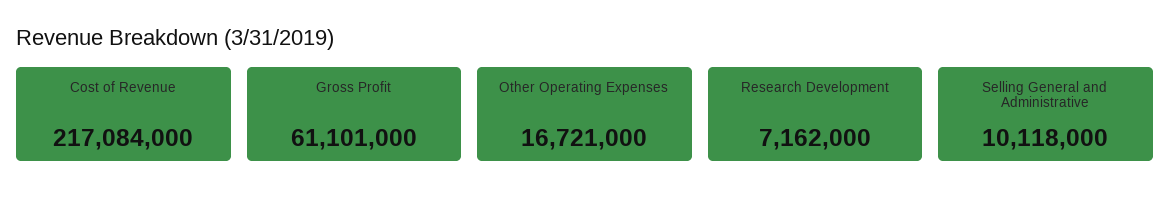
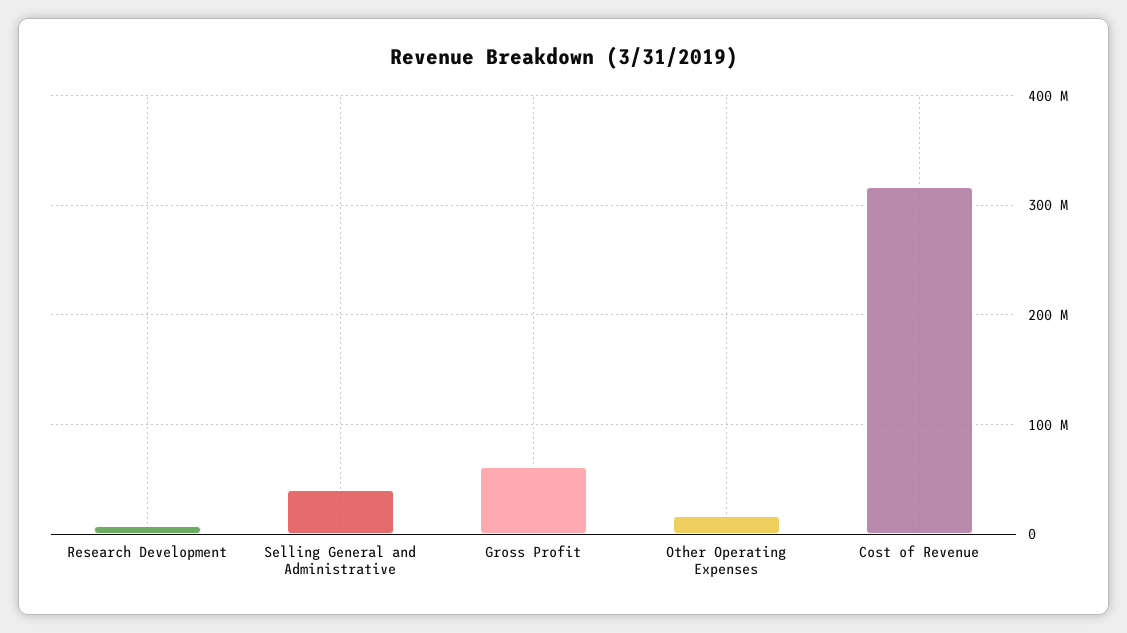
  {
-   "Cost of Revenue": 217084000,
+   "Cost of Revenue": 320000000,
    "Gross Profit": 61101000,
    "Other Operating Expenses": 16721000,
    "Research Development": 7162000,
-   "Selling General and Administrative": 10118000
+   "Selling General and Administrative": 40000000
  }

